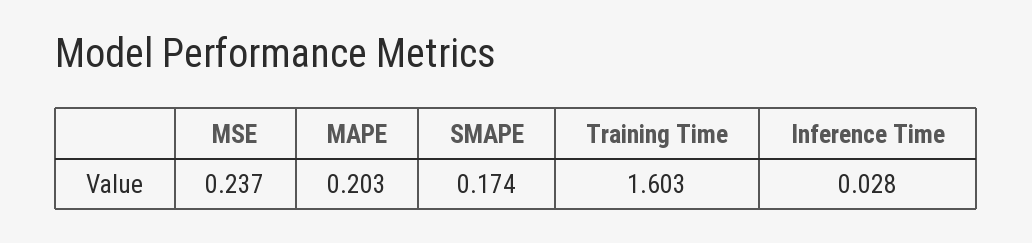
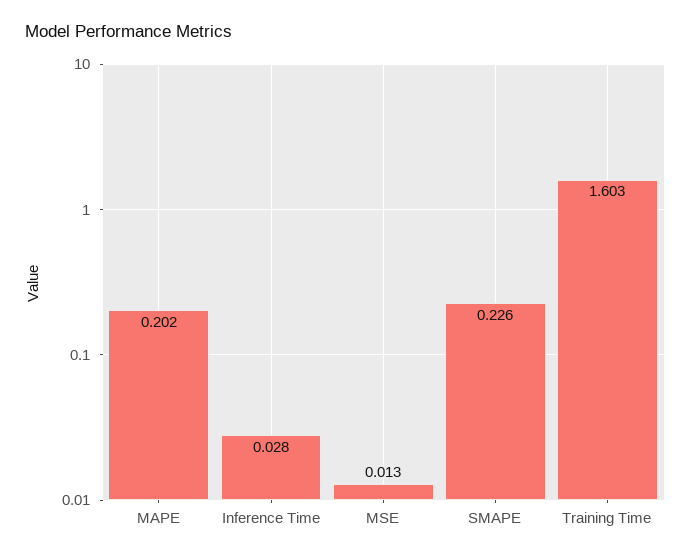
  {
-   "MSE": 0.237,
+   "MSE": 0.013,
-   "MAPE": 0.203,
+   "MAPE": 0.202,
-   "SMAPE": 0.174,
+   "SMAPE": 0.226,
    "Training Time": 1.603,
    "Inference Time": 0.028
  }

